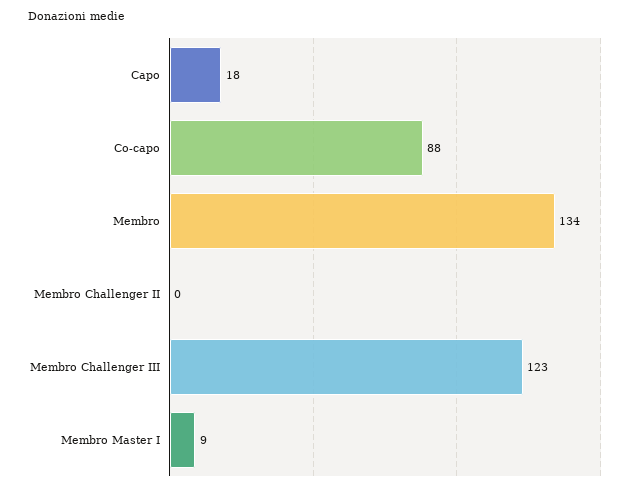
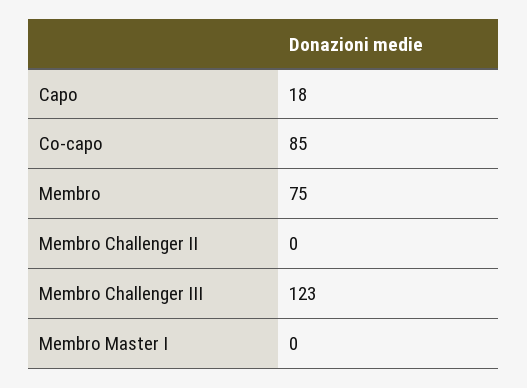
  {
    "Capo": 18,
-   "Co-capo": 88,
+   "Co-capo": 85,
-   "Membro": 134,
+   "Membro": 75,
    "Membro Challenger II": 0,
    "Membro Challenger III": 123,
-   "Membro Master I": 9
+   "Membro Master I": 0
  }

